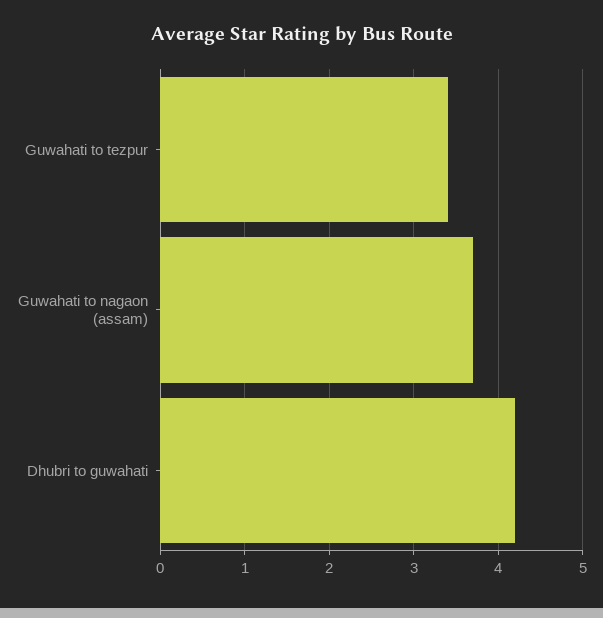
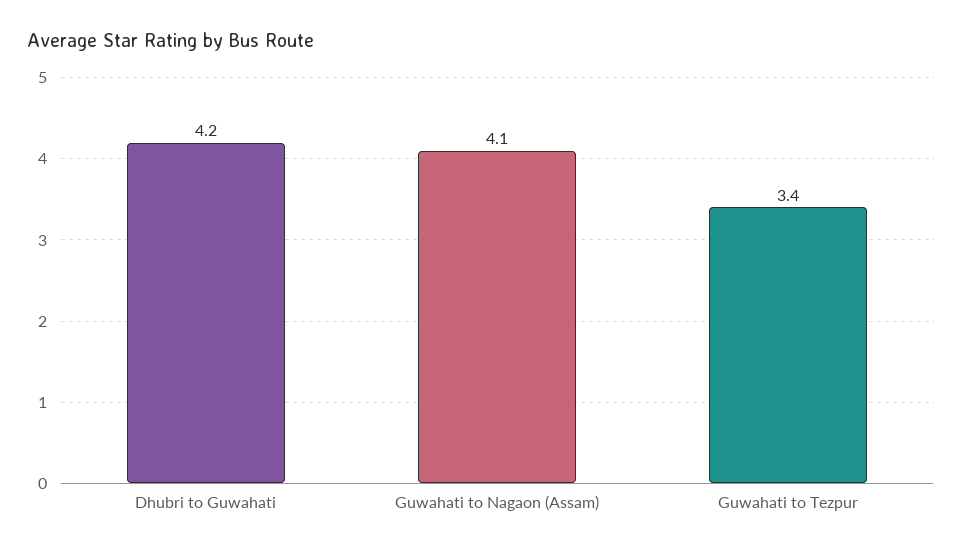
  {
    "Guwahati to tezpur": 3.4,
-   "Guwahati to nagaon (assam)": 3.7,
+   "Guwahati to nagaon (assam)": 4.1,
    "Dhubri to guwahati": 4.2
  }

